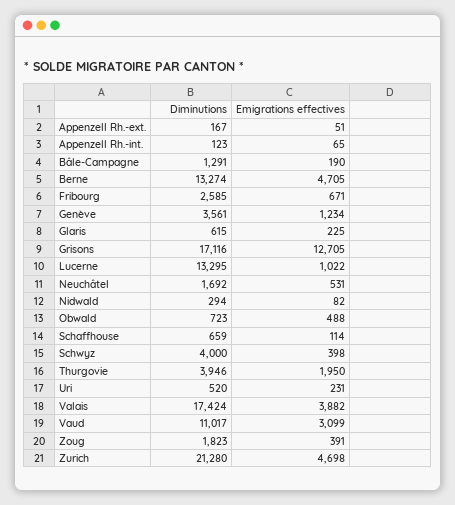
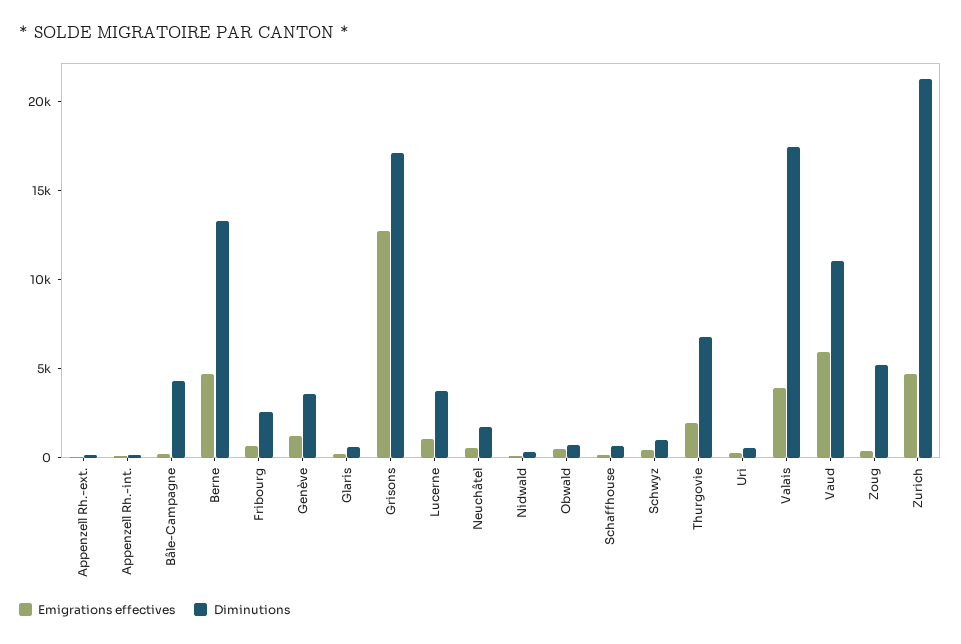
  {
    "Diminutions": {
      "Appenzell Rh.-ext.": 167,
      "Appenzell Rh.-int.": 123,
-     "Bâle-Campagne": 1291,
+     "Bâle-Campagne": 4000,
      "Berne": 13274,
      "Fribourg": 2585,
      "Genève": 3561,
      "Glaris": 615,
      "Grisons": 17116,
-     "Lucerne": 13295,
+     "Lucerne": 4000,
      "Neuchâtel": 1692,
      "Nidwald": 294,
      "Obwald": 723,
      "Schaffhouse": 659,
-     "Schwyz": 4000,
+     "Schwyz": 1000,
-     "Thurgovie": 3946,
+     "Thurgovie": 7000,
      "Uri": 520,
      "Valais": 17424,
      "Vaud": 11017,
-     "Zoug": 1823,
+     "Zoug": 5000,
      "Zurich": 21280
    },
    "Emigrations effectives": {
      "Appenzell Rh.-ext.": 51,
      "Appenzell Rh.-int.": 65,
      "Bâle-Campagne": 190,
      "Berne": 4705,
      "Fribourg": 671,
      "Genève": 1234,
      "Glaris": 225,
      "Grisons": 12705,
      "Lucerne": 1022,
      "Neuchâtel": 531,
      "Nidwald": 82,
      "Obwald": 488,
      "Schaffhouse": 114,
      "Schwyz": 398,
      "Thurgovie": 1950,
      "Uri": 231,
      "Valais": 3882,
-     "Vaud": 3099,
+     "Vaud": 6000,
      "Zoug": 391,
      "Zurich": 4698
    }
  }

